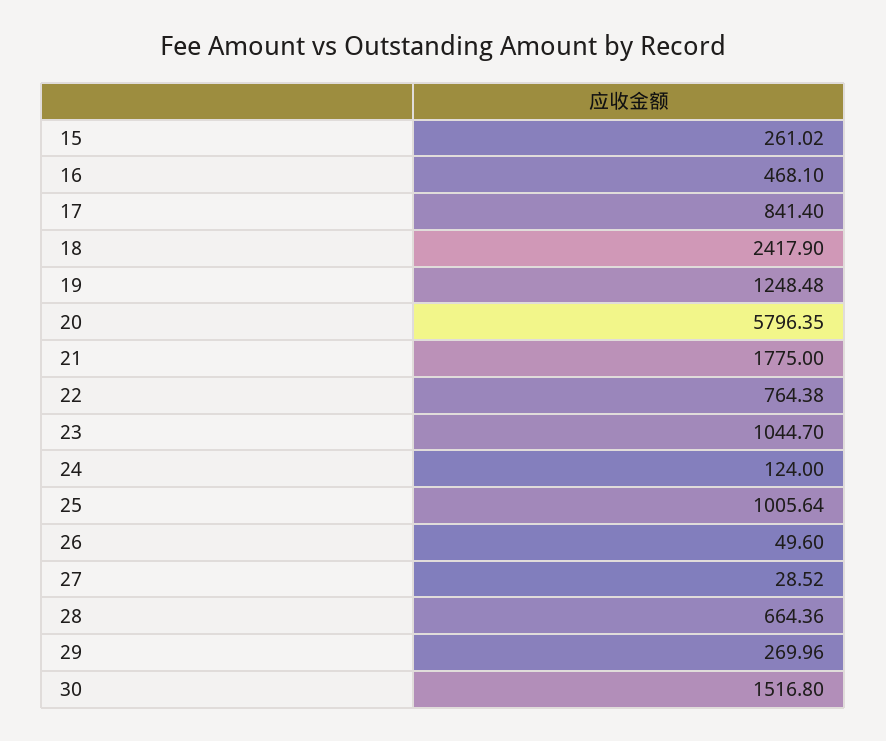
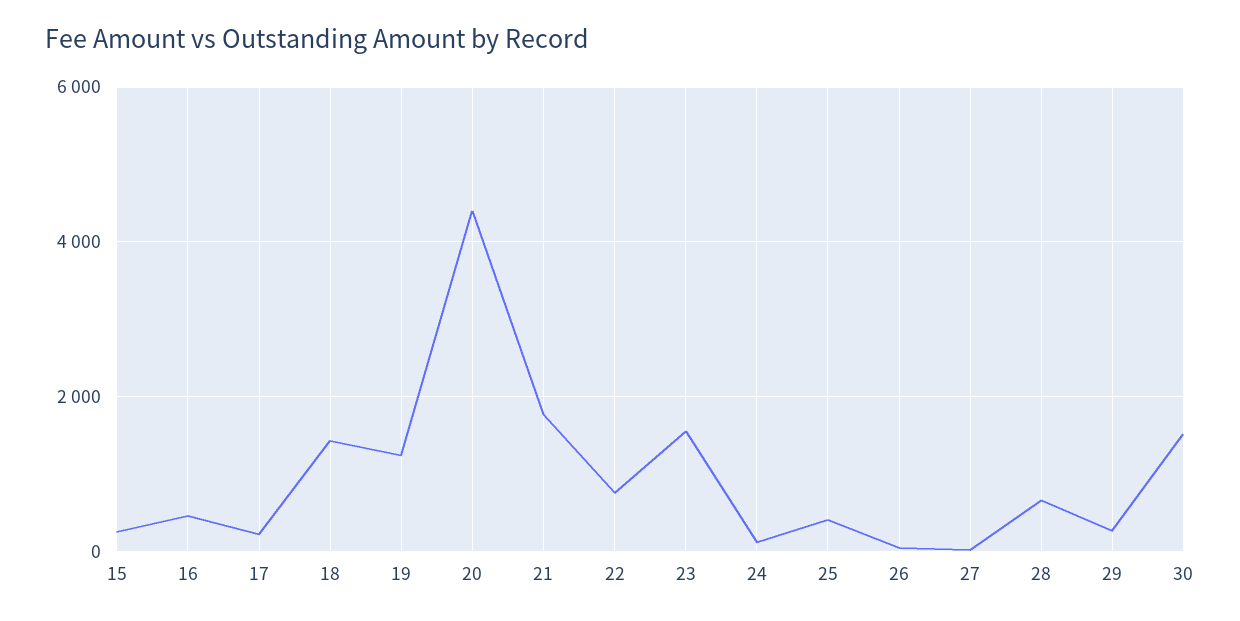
  {
    "15": 261.02,
    "16": 468.1,
-   "17": 841.4,
+   "17": 200,
-   "18": 2417.9,
+   "18": 1400,
    "19": 1248.48,
-   "20": 5796.35,
+   "20": 4400,
    "21": 1775,
    "22": 764.38,
-   "23": 1044.7,
+   "23": 1600,
    "24": 124,
-   "25": 1005.64,
+   "25": 400,
    "26": 49.6,
    "27": 28.52,
    "28": 664.36,
    "29": 269.96,
    "30": 1516.8
  }

